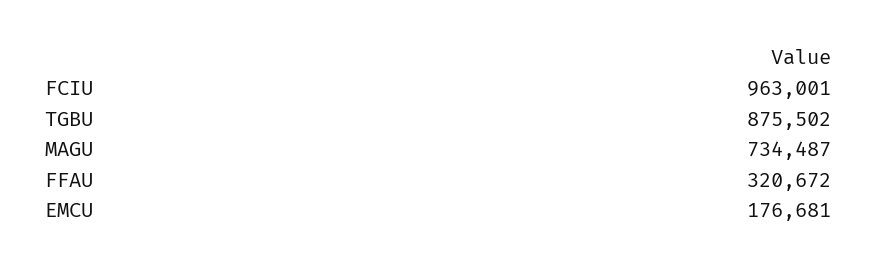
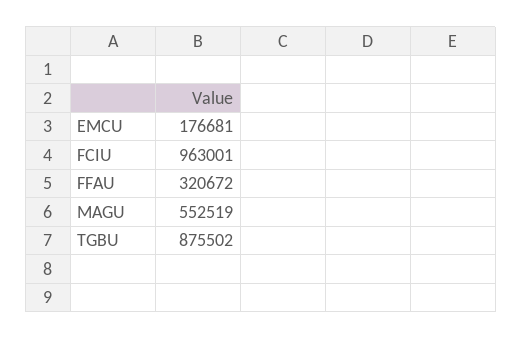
  {
    "FCIU": 963001,
    "TGBU": 875502,
-   "MAGU": 734487,
+   "MAGU": 552519,
    "FFAU": 320672,
    "EMCU": 176681
  }

